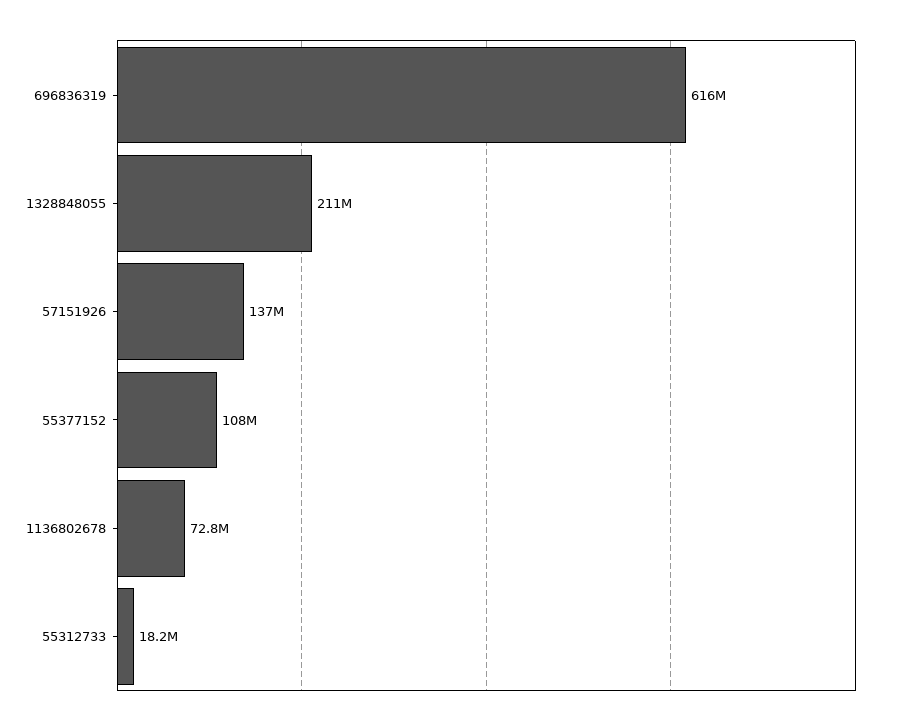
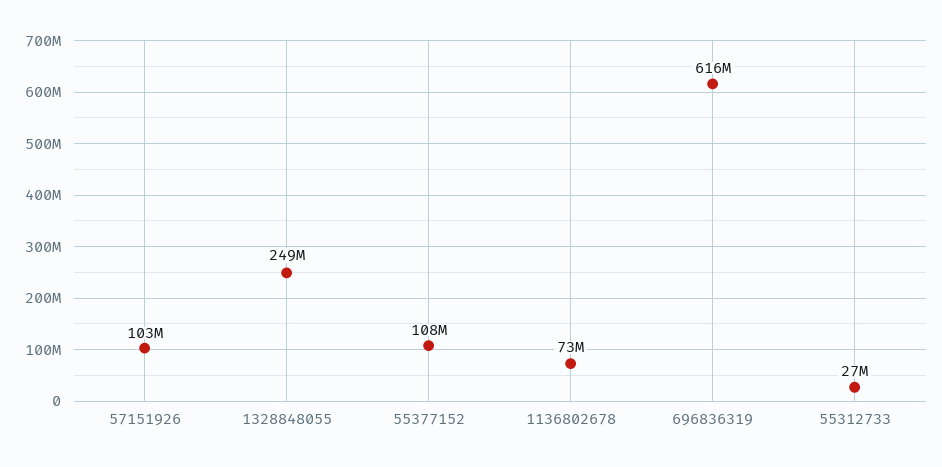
  {
    "696836319": 616000000,
-   "1328848055": 211000000,
+   "1328848055": 249000000,
-   "57151926": 137000000,
+   "57151926": 103000000,
    "55377152": 108000000,
    "1136802678": 72800000,
-   "55312733": 18200000
+   "55312733": 27000000
  }

